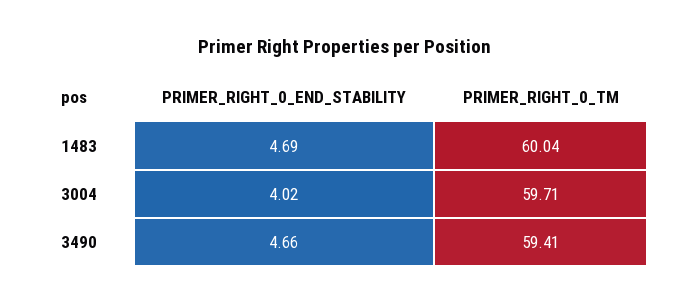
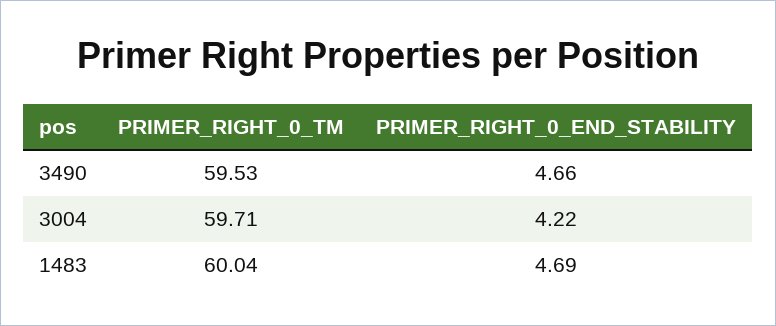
  {
    "PRIMER_RIGHT_0_END_STABILITY": {
      "1483": 4.69,
-     "3004": 4.02,
+     "3004": 4.22,
      "3490": 4.66
    },
    "PRIMER_RIGHT_0_TM": {
      "1483": 60.04,
      "3004": 59.71,
-     "3490": 59.41
+     "3490": 59.53
    }
  }

